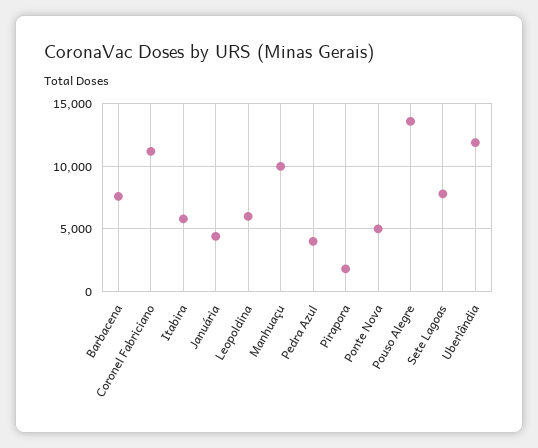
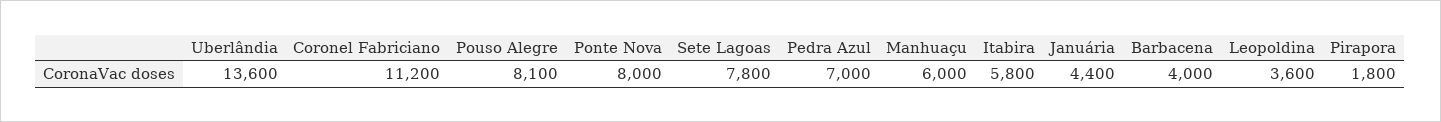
  {
-   "Barbacena": 7500,
+   "Barbacena": 4000,
    "Coronel Fabriciano": 11200,
    "Itabira": 5800,
    "Januária": 4400,
-   "Leopoldina": 6000,
+   "Leopoldina": 3600,
-   "Manhuaçu": 10000,
+   "Manhuaçu": 6000,
-   "Pedra Azul": 4000,
+   "Pedra Azul": 7000,
    "Pirapora": 1800,
-   "Ponte Nova": 5000,
+   "Ponte Nova": 8000,
-   "Pouso Alegre": 13500,
+   "Pouso Alegre": 8100,
    "Sete Lagoas": 7800,
-   "Uberlândia": 12000
+   "Uberlândia": 13600
  }

